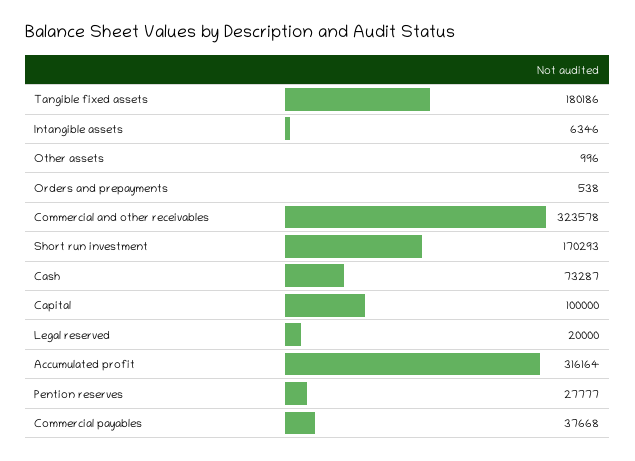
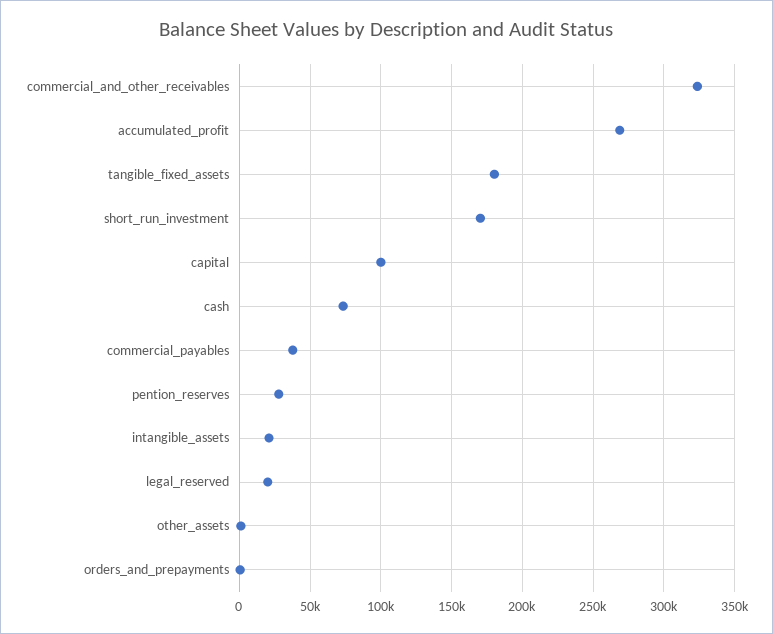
  {
    "Tangible fixed assets": 180186,
-   "Intangible assets": 6346,
+   "Intangible assets": 20000,
    "Other assets": 996,
    "Orders and prepayments": 538,
    "Commercial and other receivables": 323578,
    "Short run investment": 170293,
    "Cash": 73287,
    "Capital": 100000,
    "Legal reserved": 20000,
-   "Accumulated profit": 316164,
+   "Accumulated profit": 270000,
    "Pention reserves": 27777,
    "Commercial payables": 37668
  }

